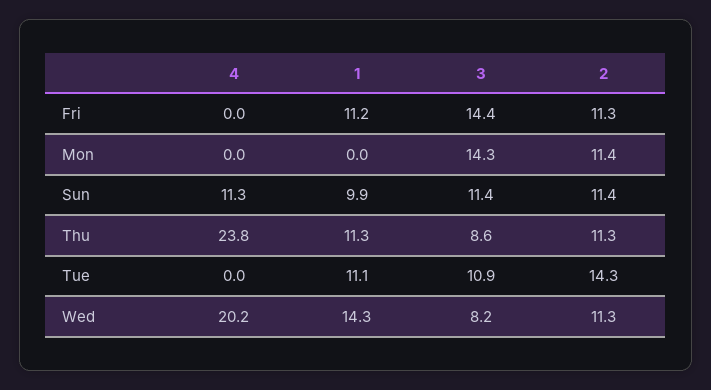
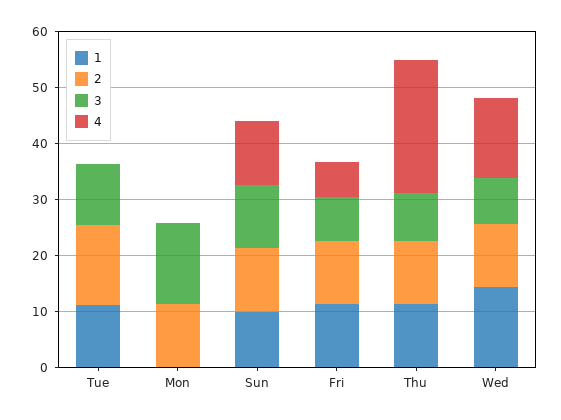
  {
    "4": {
-     "Fri": 0,
+     "Fri": 6,
      "Mon": 0,
      "Sun": 11.3,
      "Thu": 23.8,
      "Tue": 0,
-     "Wed": 20.2
+     "Wed": 14
    },
    "1": {
      "Fri": 11.2,
      "Mon": 0,
      "Sun": 9.9,
      "Thu": 11.3,
      "Tue": 11.1,
      "Wed": 14.3
    },
    "3": {
-     "Fri": 14.4,
+     "Fri": 8,
      "Mon": 14.3,
      "Sun": 11.4,
      "Thu": 8.6,
      "Tue": 10.9,
      "Wed": 8.2
    },
    "2": {
      "Fri": 11.3,
      "Mon": 11.4,
      "Sun": 11.4,
      "Thu": 11.3,
      "Tue": 14.3,
      "Wed": 11.3
    }
  }

